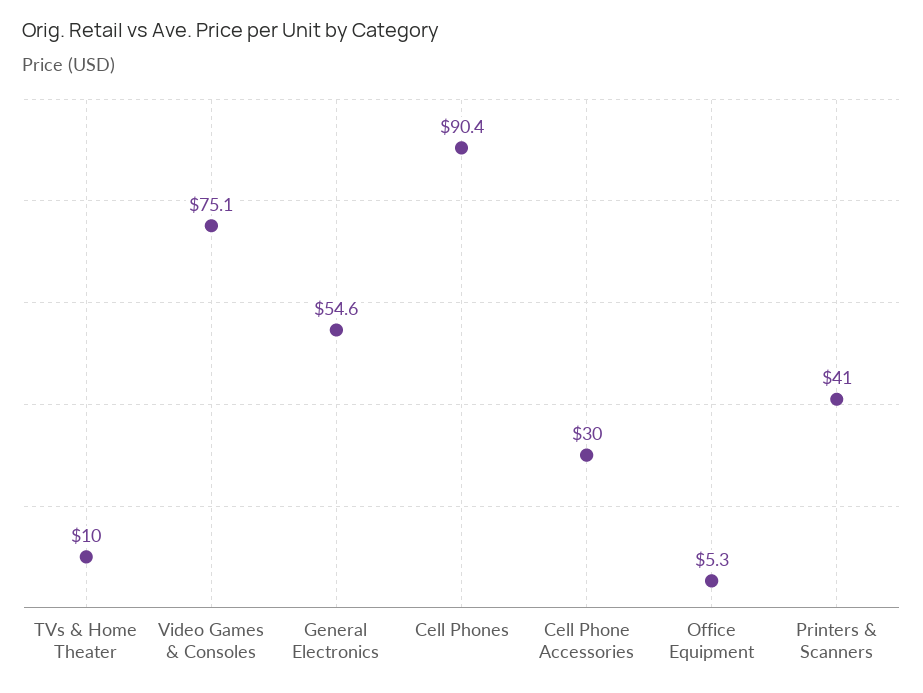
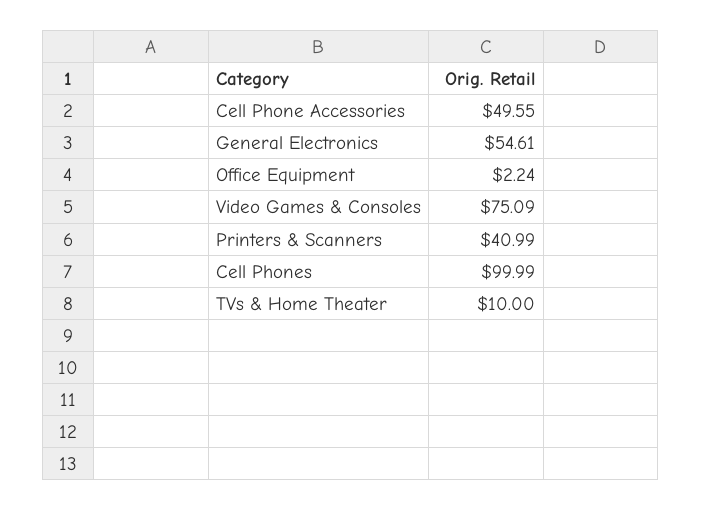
  {
    "TVs & Home Theater": 10,
    "Video Games & Consoles": 75.09,
    "General Electronics": 54.61,
-   "Cell Phones": 90.4,
+   "Cell Phones": 99.99,
-   "Cell Phone Accessories": 30,
+   "Cell Phone Accessories": 49.55,
-   "Office Equipment": 5.3,
+   "Office Equipment": 2.24,
    "Printers & Scanners": 40.99
  }

